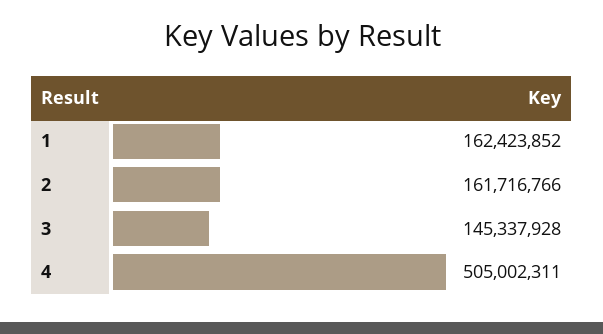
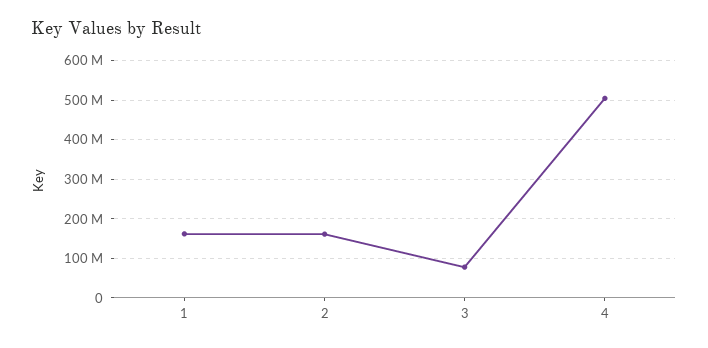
  {
    "1": 162423852,
    "2": 161716766,
-   "3": 145337928,
+   "3": 80000000,
    "4": 505002311
  }

